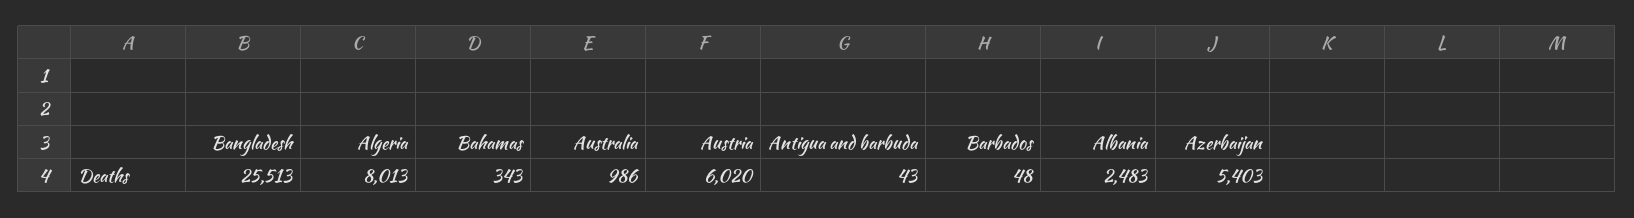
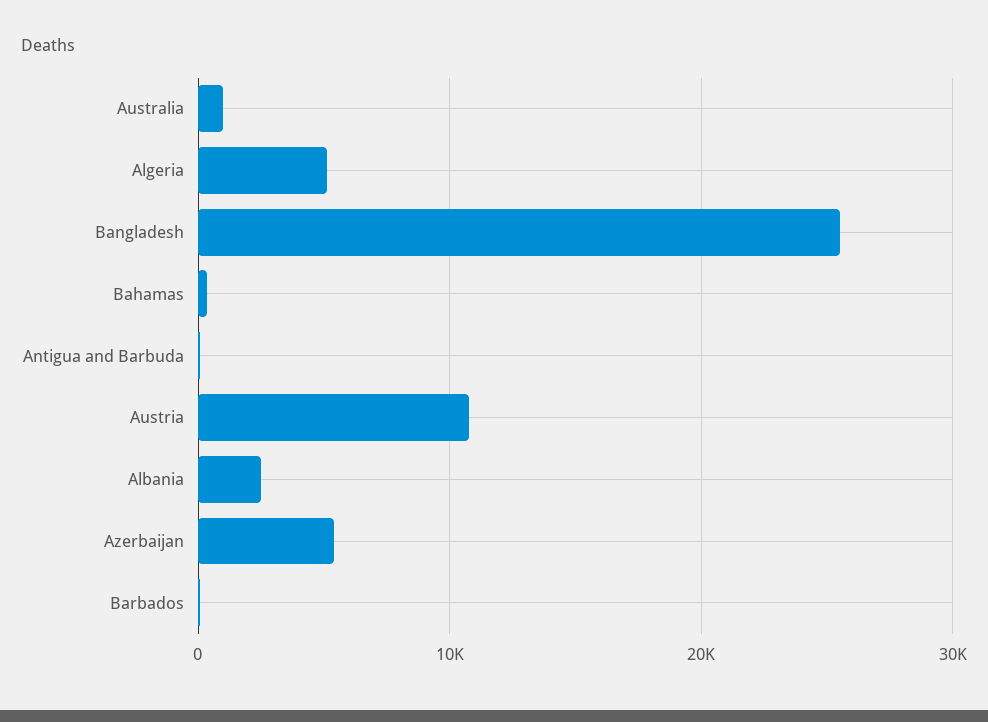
  {
    "Bangladesh": 25513,
-   "Algeria": 8013,
+   "Algeria": 5000,
    "Bahamas": 343,
    "Australia": 986,
-   "Austria": 6020,
+   "Austria": 11000,
    "Antigua and barbuda": 43,
    "Barbados": 48,
    "Albania": 2483,
    "Azerbaijan": 5403
  }

